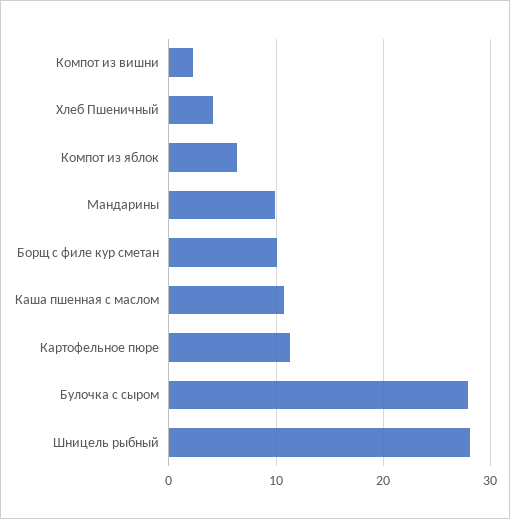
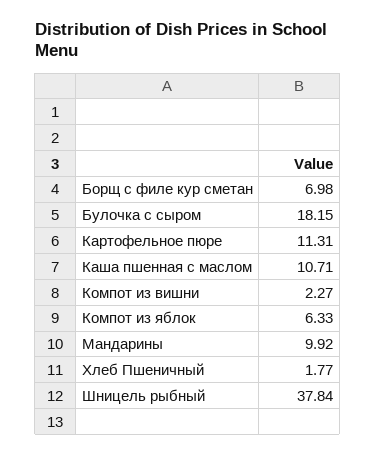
  {
    "Компот из вишни": 2.27,
-   "Хлеб Пшеничный": 4,
+   "Хлеб Пшеничный": 1.77,
    "Компот из яблок": 6.33,
    "Мандарины": 9.92,
-   "Борщ с филе кур сметан": 10,
+   "Борщ с филе кур сметан": 6.98,
    "Каша пшенная с маслом": 10.71,
    "Картофельное пюре": 11.31,
-   "Булочка с сыром": 28,
+   "Булочка с сыром": 18.15,
-   "Шницель рыбный": 28
+   "Шницель рыбный": 37.84
  }

